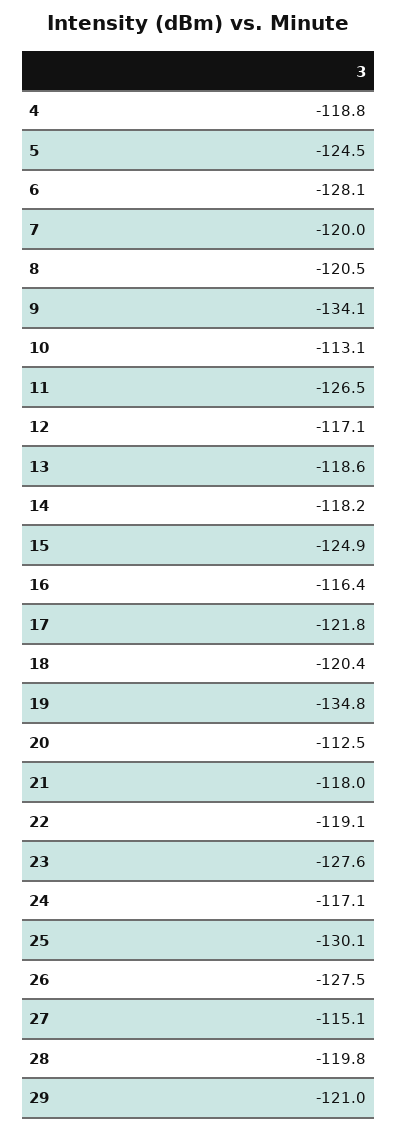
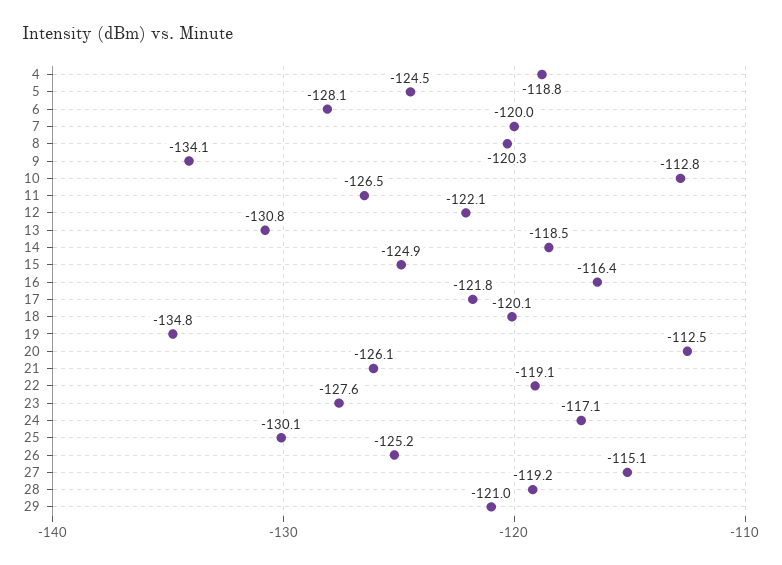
  {
    "4": -118.8,
    "5": -124.5,
    "6": -128.1,
    "7": -120,
-   "8": -120.5,
+   "8": -120.3,
    "9": -134.1,
-   "10": -113.1,
+   "10": -112.8,
    "11": -126.5,
-   "12": -117.1,
+   "12": -122.1,
-   "13": -118.6,
+   "13": -130.8,
-   "14": -118.2,
+   "14": -118.5,
    "15": -124.9,
    "16": -116.4,
    "17": -121.8,
-   "18": -120.4,
+   "18": -120.1,
    "19": -134.8,
    "20": -112.5,
-   "21": -118,
+   "21": -126.1,
    "22": -119.1,
    "23": -127.6,
    "24": -117.1,
    "25": -130.1,
-   "26": -127.5,
+   "26": -125.2,
    "27": -115.1,
-   "28": -119.8,
+   "28": -119.2,
    "29": -121
  }

